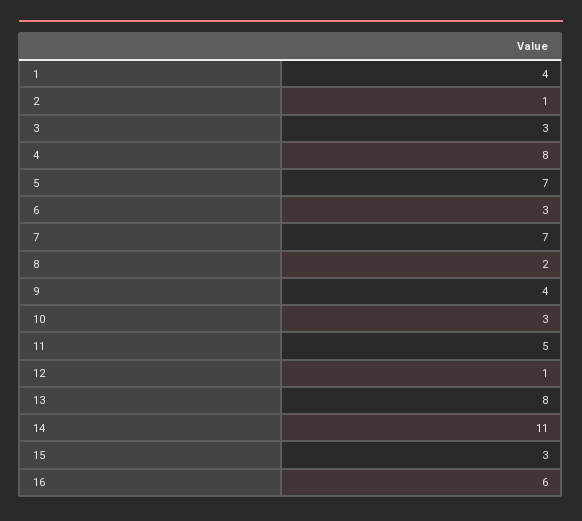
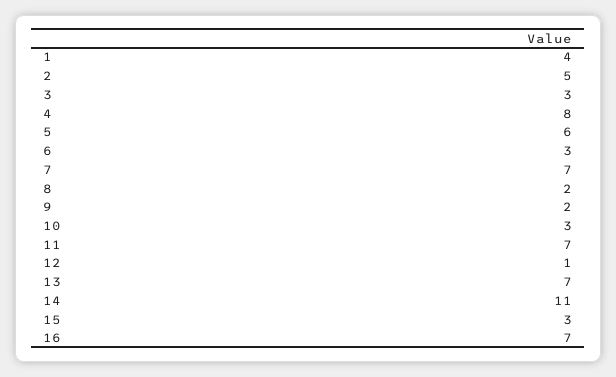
  {
    "1": 4,
-   "2": 1,
+   "2": 5,
    "3": 3,
    "4": 8,
-   "5": 7,
+   "5": 6,
    "6": 3,
    "7": 7,
    "8": 2,
-   "9": 4,
+   "9": 2,
    "10": 3,
-   "11": 5,
+   "11": 7,
    "12": 1,
-   "13": 8,
+   "13": 7,
    "14": 11,
    "15": 3,
-   "16": 6
+   "16": 7
  }

